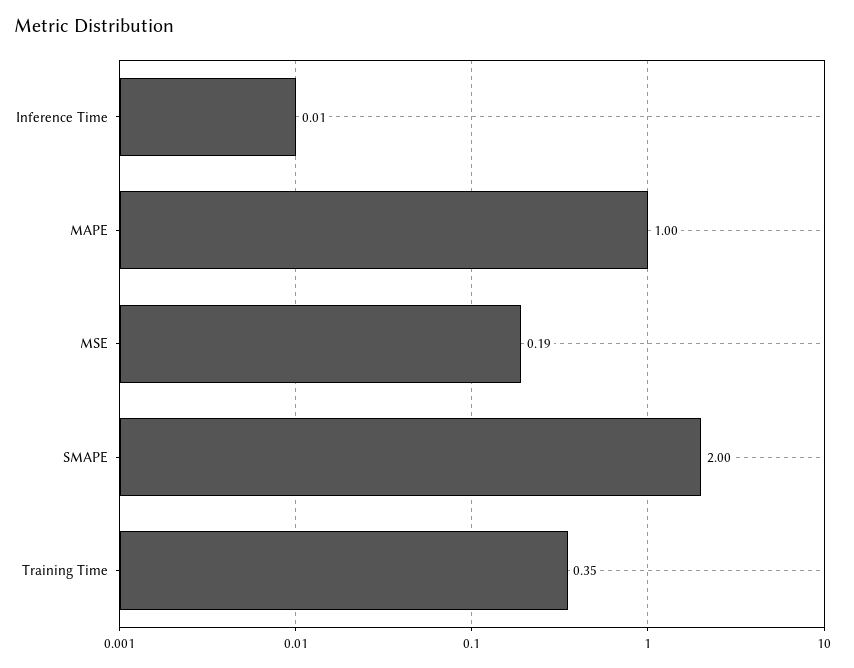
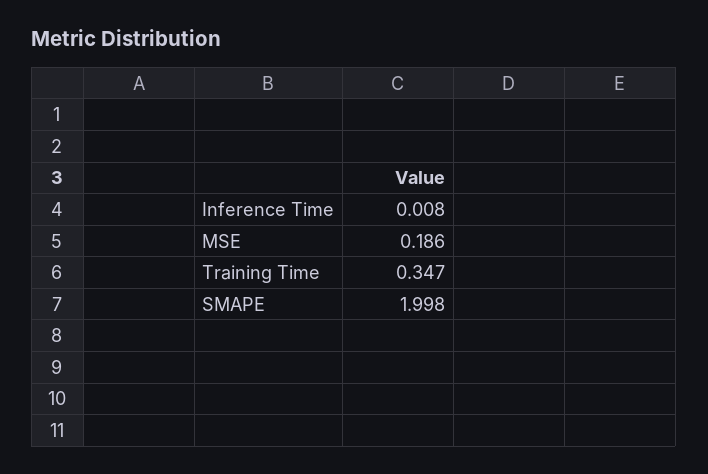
  {
    "Inference Time": 0.008,
-   "MAPE": 1,
    "MSE": 0.186,
    "SMAPE": 1.998,
    "Training Time": 0.347
  }

